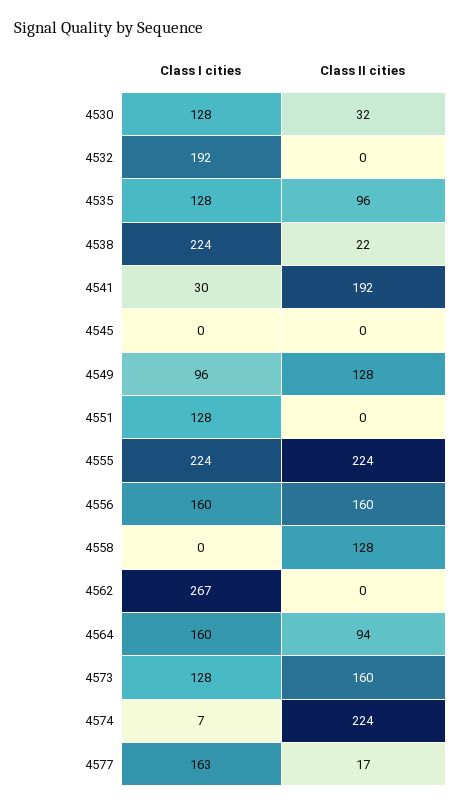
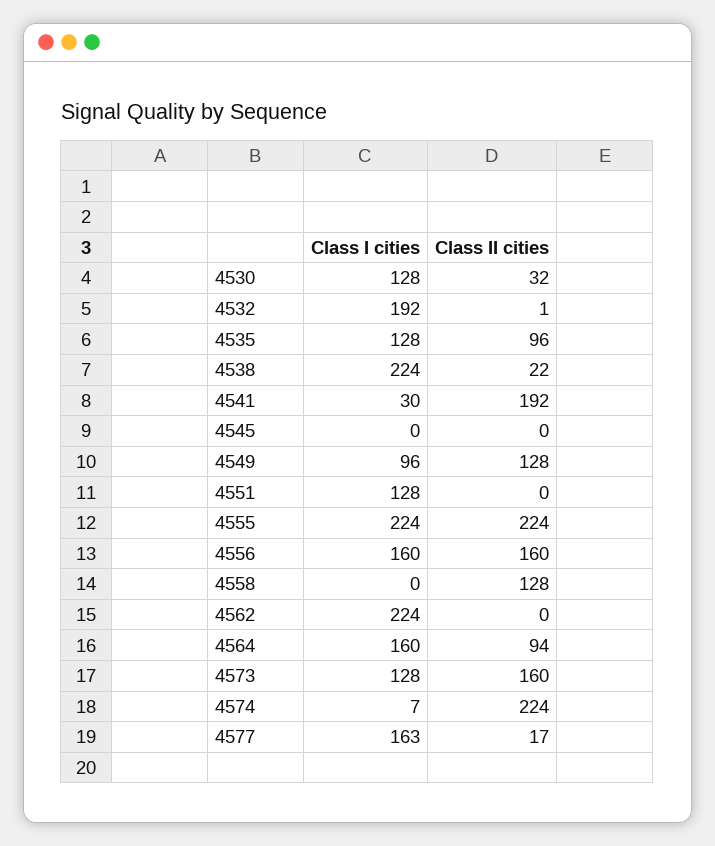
  {
    "Class I cities": {
      "4530": 128,
      "4532": 192,
      "4535": 128,
      "4538": 224,
      "4541": 30,
      "4545": 0,
      "4549": 96,
      "4551": 128,
      "4555": 224,
      "4556": 160,
      "4558": 0,
-     "4562": 267,
+     "4562": 224,
      "4564": 160,
      "4573": 128,
      "4574": 7,
      "4577": 163
    },
    "Class II cities": {
      "4530": 32,
-     "4532": 0,
+     "4532": 1,
      "4535": 96,
      "4538": 22,
      "4541": 192,
      "4545": 0,
      "4549": 128,
      "4551": 0,
      "4555": 224,
      "4556": 160,
      "4558": 128,
      "4562": 0,
      "4564": 94,
      "4573": 160,
      "4574": 224,
      "4577": 17
    }
  }

